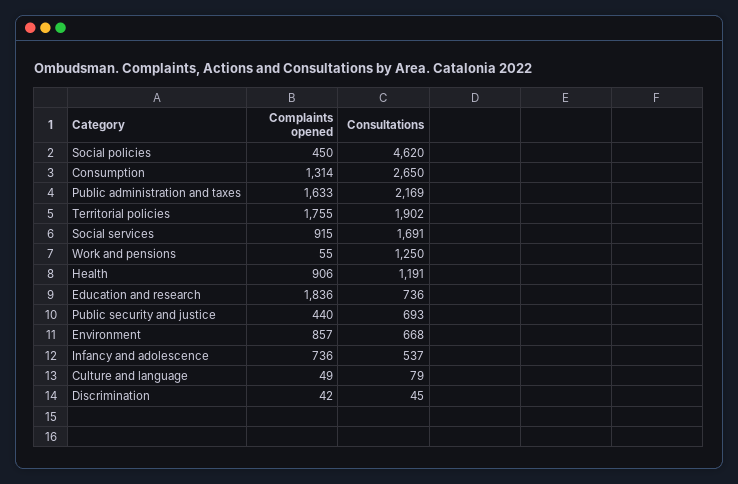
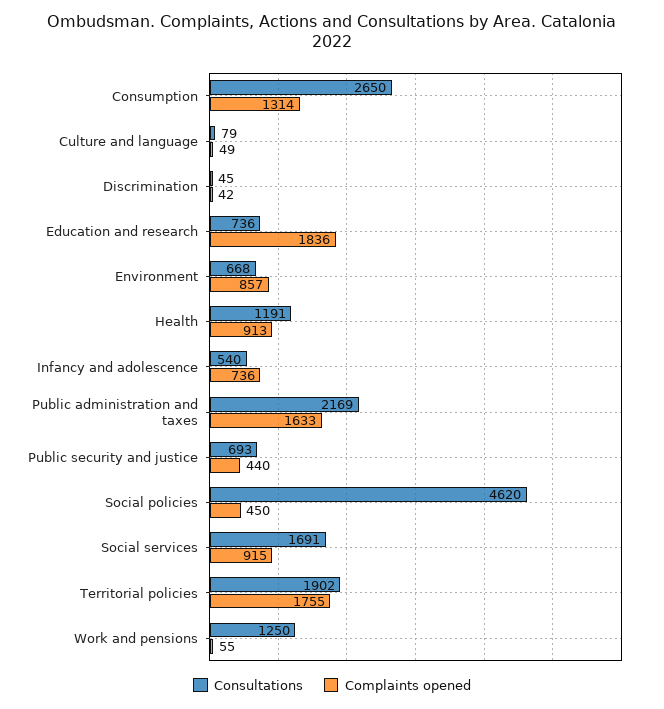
  {
    "Complaints opened": {
      "Social policies": 450,
      "Consumption": 1314,
      "Public administration and taxes": 1633,
      "Territorial policies": 1755,
      "Social services": 915,
      "Work and pensions": 55,
-     "Health": 906,
+     "Health": 913,
      "Education and research": 1836,
      "Public security and justice": 440,
      "Environment": 857,
      "Infancy and adolescence": 736,
      "Culture and language": 49,
      "Discrimination": 42
    },
    "Consultations": {
      "Social policies": 4620,
      "Consumption": 2650,
      "Public administration and taxes": 2169,
      "Territorial policies": 1902,
      "Social services": 1691,
      "Work and pensions": 1250,
      "Health": 1191,
      "Education and research": 736,
      "Public security and justice": 693,
      "Environment": 668,
-     "Infancy and adolescence": 537,
+     "Infancy and adolescence": 540,
      "Culture and language": 79,
      "Discrimination": 45
    }
  }

